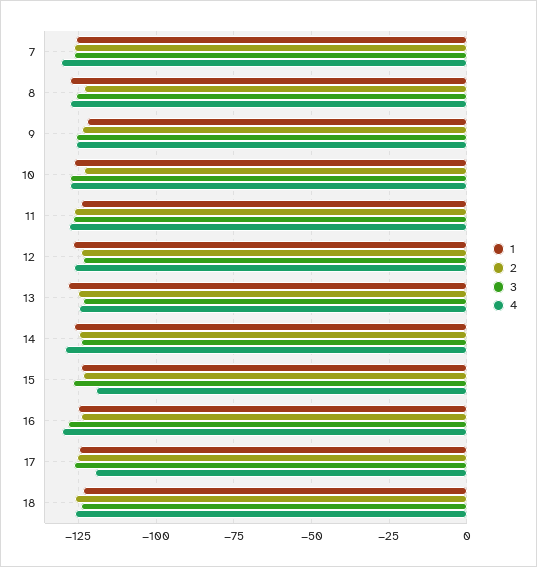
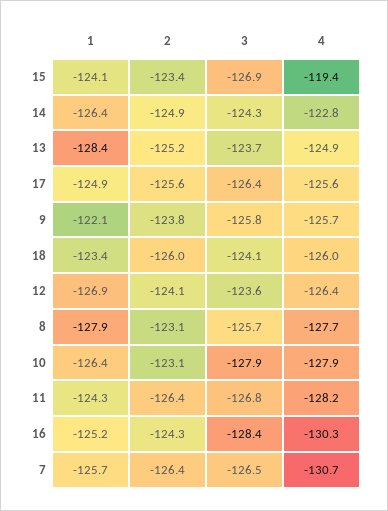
  {
    "1": {
      "7": -125.7,
      "8": -127.9,
      "9": -122.1,
      "10": -126.4,
      "11": -124.3,
      "12": -126.9,
      "13": -128.4,
      "14": -126.4,
      "15": -124.1,
      "16": -125.2,
      "17": -124.9,
      "18": -123.4
    },
    "2": {
      "7": -126.4,
      "8": -123.1,
      "9": -123.8,
      "10": -123.1,
      "11": -126.4,
      "12": -124.1,
      "13": -125.2,
      "14": -124.9,
      "15": -123.4,
      "16": -124.3,
      "17": -125.6,
      "18": -126
    },
    "3": {
      "7": -126.5,
      "8": -125.7,
      "9": -125.8,
      "10": -127.9,
      "11": -126.8,
      "12": -123.6,
      "13": -123.7,
      "14": -124.3,
      "15": -126.9,
      "16": -128.4,
      "17": -126.4,
      "18": -124.1
    },
    "4": {
      "7": -130.7,
      "8": -127.7,
      "9": -125.7,
      "10": -127.9,
      "11": -128.2,
      "12": -126.4,
      "13": -124.9,
-     "14": -130,
+     "14": -122.8,
      "15": -119.4,
      "16": -130.3,
-     "17": -120,
+     "17": -125.6,
      "18": -126
    }
  }

